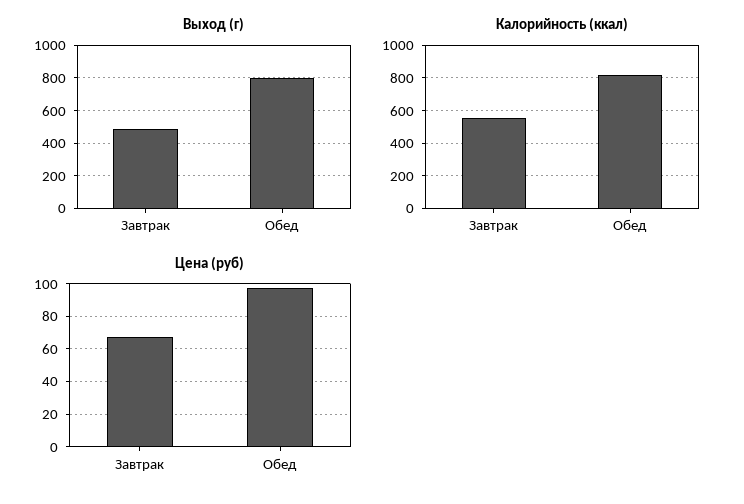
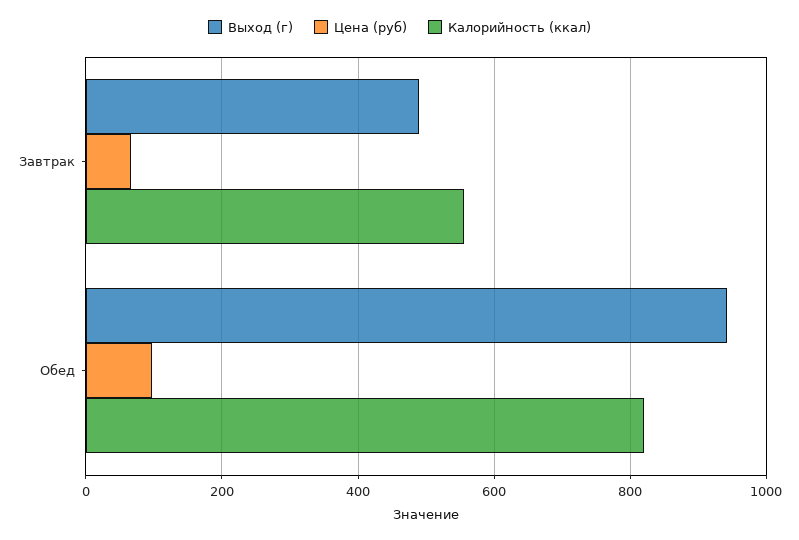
  {
    "Выход (г)": {
      "Завтрак": 500,
-     "Обед": 800
+     "Обед": 940
    },
    "Калорийность (ккал)": {
      "Завтрак": 560,
      "Обед": 820
    },
    "Цена (руб)": {
      "Завтрак": 65,
      "Обед": 95
    }
  }

